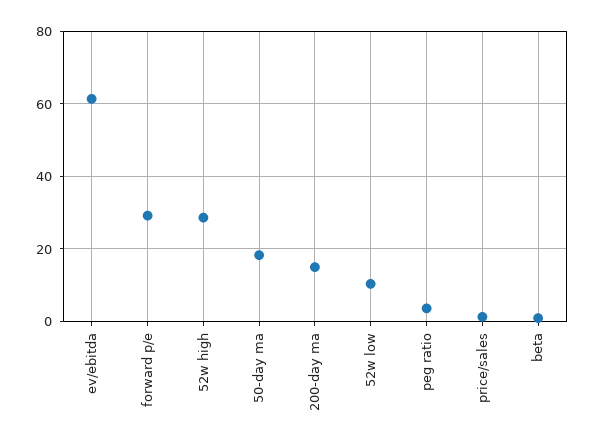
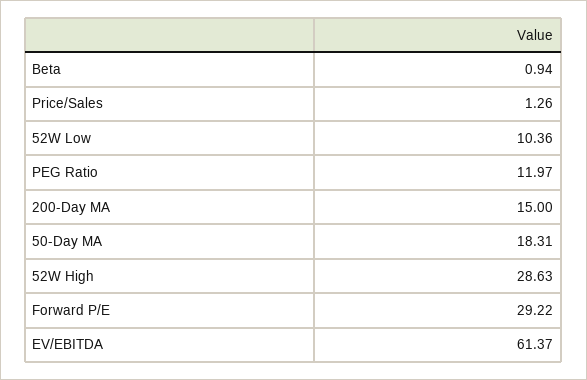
  {
    "ev/ebitda": 61.37,
    "forward p/e": 29.22,
    "52w high": 28.63,
    "50-day ma": 18.31,
    "200-day ma": 15,
    "52w low": 10.36,
-   "peg ratio": 4,
+   "peg ratio": 11.97,
    "price/sales": 1.26,
    "beta": 0.94
  }

